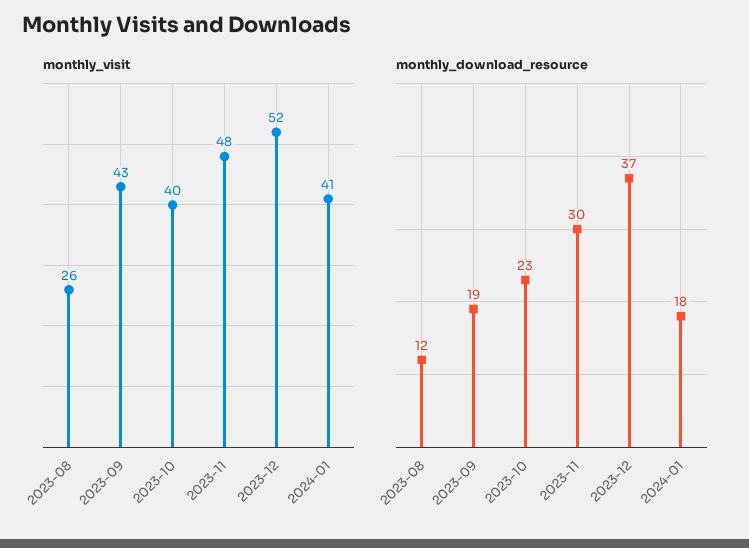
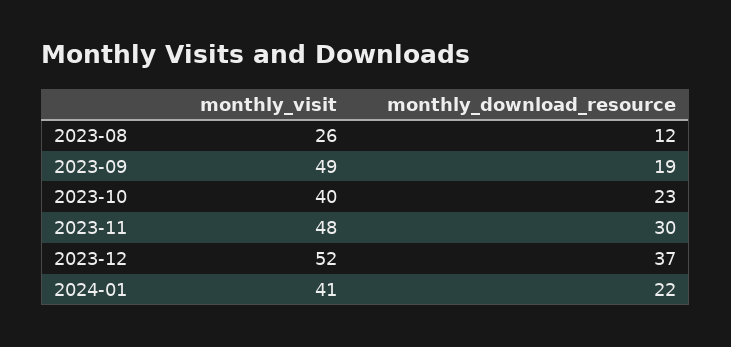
  {
    "monthly_visit": {
      "2023-08": 26,
-     "2023-09": 43,
+     "2023-09": 49,
      "2023-10": 40,
      "2023-11": 48,
      "2023-12": 52,
      "2024-01": 41
    },
    "monthly_download_resource": {
      "2023-08": 12,
      "2023-09": 19,
      "2023-10": 23,
      "2023-11": 30,
      "2023-12": 37,
-     "2024-01": 18
+     "2024-01": 22
    }
  }

